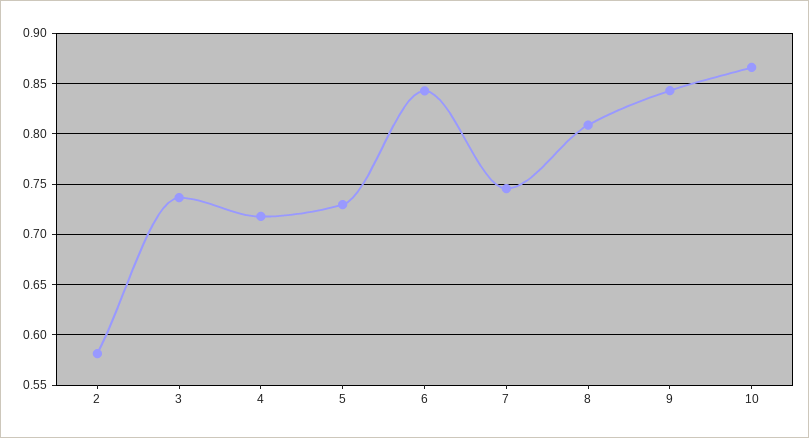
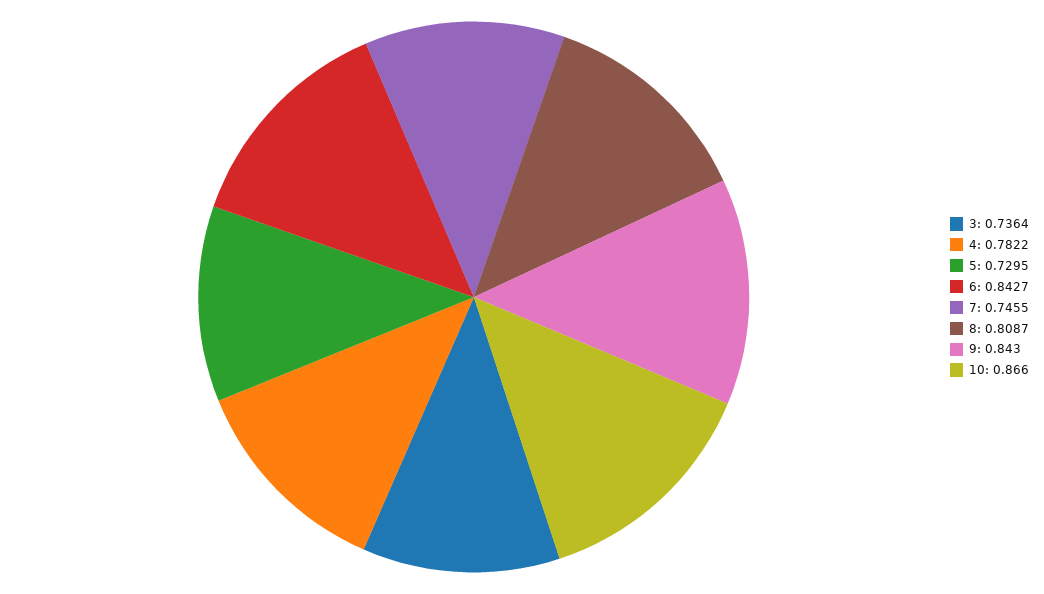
  {
-   "2": 0.58,
    "3": 0.7364,
-   "4": 0.72,
+   "4": 0.7822,
    "5": 0.7295,
    "6": 0.8427,
    "7": 0.7455,
    "8": 0.8087,
    "9": 0.843,
    "10": 0.866
  }

